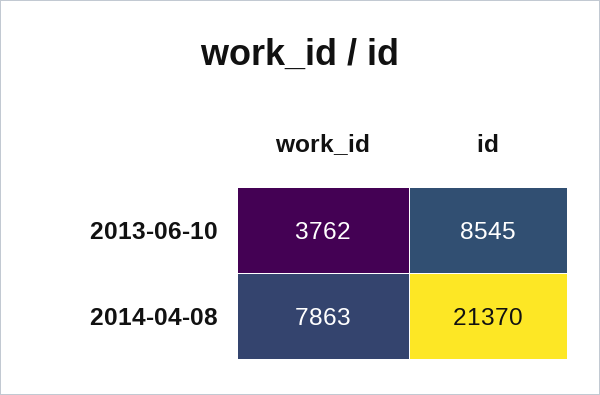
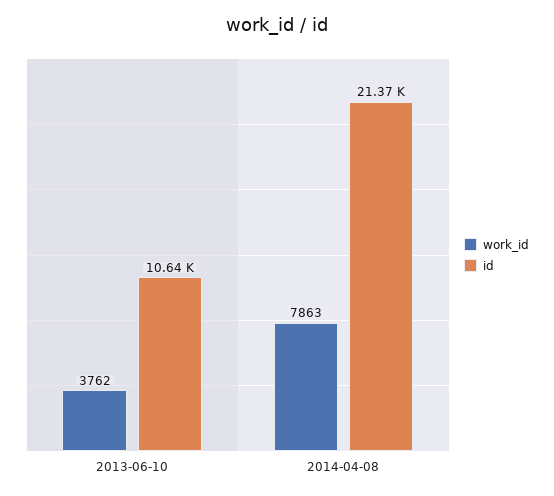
  {
    "work_id": {
      "2013-06-10": 3762,
      "2014-04-08": 7863
    },
    "id": {
-     "2013-06-10": 8545,
+     "2013-06-10": 10640,
      "2014-04-08": 21370
    }
  }

